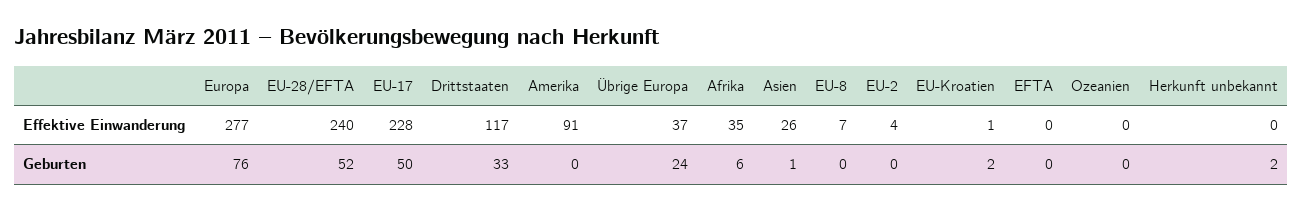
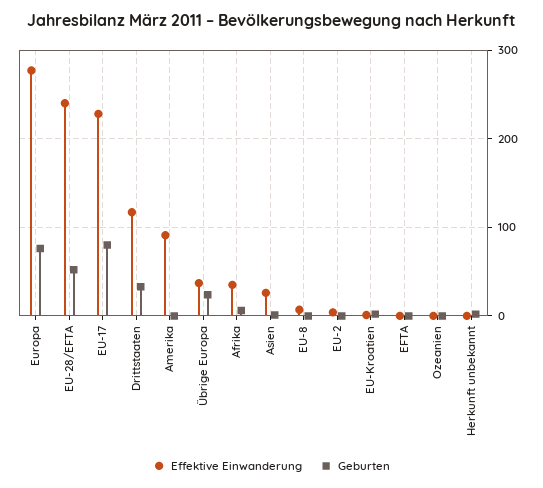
  {
    "Effektive Einwanderung": {
      "Europa": 277,
      "EU-28/EFTA": 240,
      "EU-17": 228,
      "Drittstaaten": 117,
      "Amerika": 91,
      "Übrige Europa": 37,
      "Afrika": 35,
      "Asien": 26,
      "EU-8": 7,
      "EU-2": 4,
      "EU-Kroatien": 1,
      "EFTA": 0,
      "Ozeanien": 0,
      "Herkunft unbekannt": 0
    },
    "Geburten": {
      "Europa": 76,
      "EU-28/EFTA": 52,
-     "EU-17": 50,
+     "EU-17": 80,
      "Drittstaaten": 33,
      "Amerika": 0,
      "Übrige Europa": 24,
      "Afrika": 6,
      "Asien": 1,
      "EU-8": 0,
      "EU-2": 0,
      "EU-Kroatien": 2,
      "EFTA": 0,
      "Ozeanien": 0,
      "Herkunft unbekannt": 2
    }
  }

